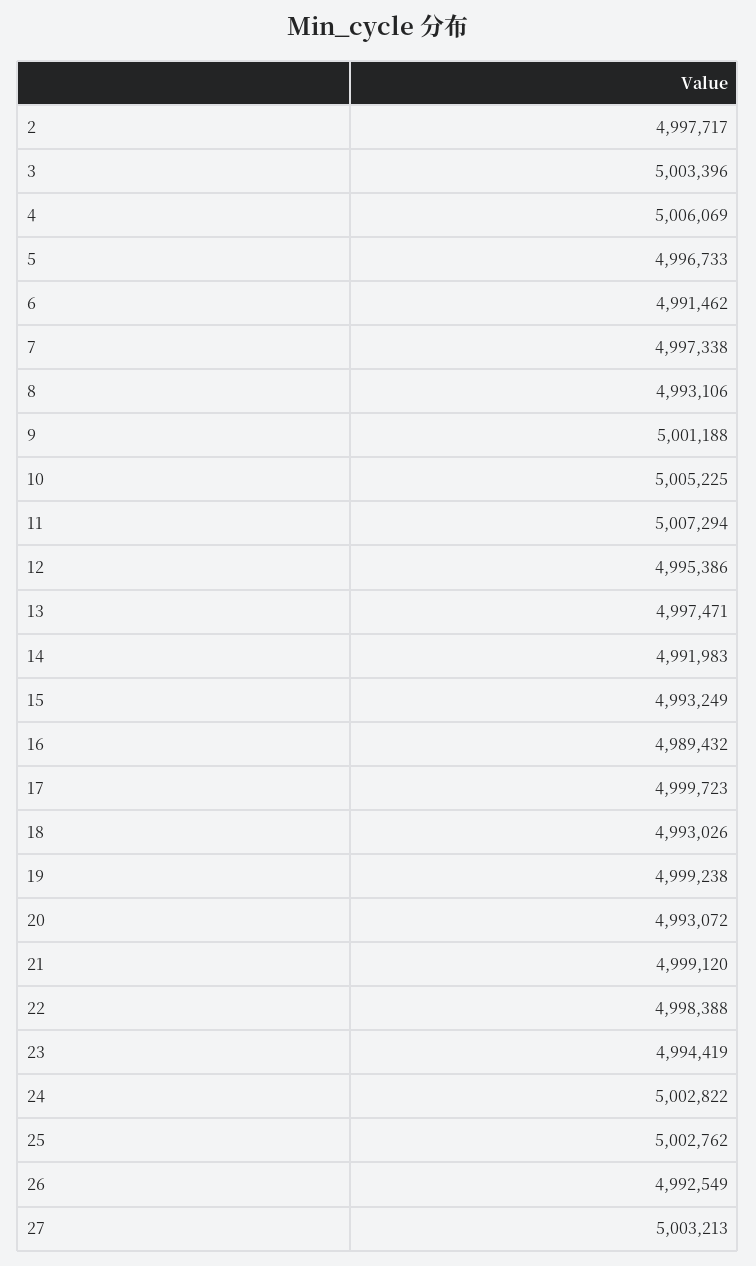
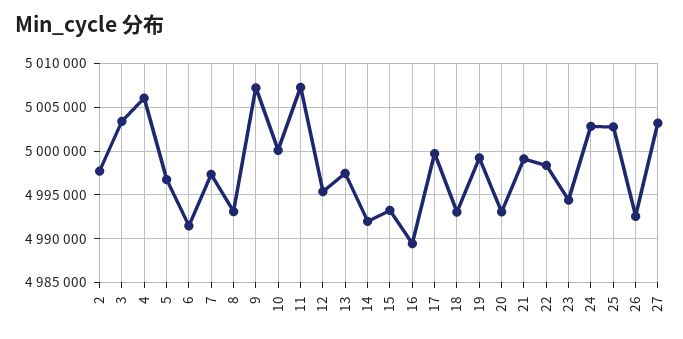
  {
    "2": 4997717,
    "3": 5003396,
    "4": 5006069,
    "5": 4996733,
    "6": 4991462,
    "7": 4997338,
    "8": 4993106,
-   "9": 5001188,
+   "9": 5007000,
-   "10": 5005225,
+   "10": 5000000,
    "11": 5007294,
    "12": 4995386,
    "13": 4997471,
    "14": 4991983,
    "15": 4993249,
    "16": 4989432,
    "17": 4999723,
    "18": 4993026,
    "19": 4999238,
    "20": 4993072,
    "21": 4999120,
    "22": 4998388,
    "23": 4994419,
    "24": 5002822,
    "25": 5002762,
    "26": 4992549,
    "27": 5003213
  }

